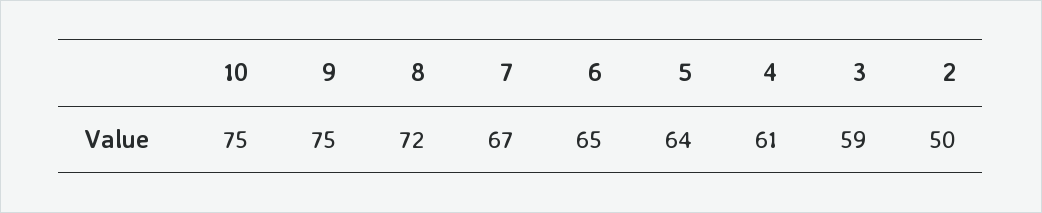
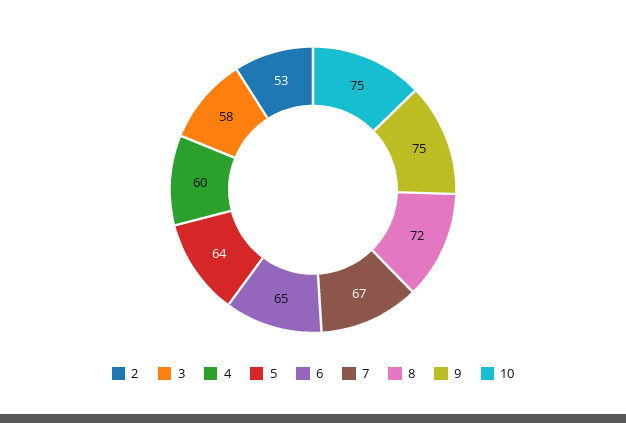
  {
    "10": 75,
    "9": 75,
    "8": 72,
    "7": 67,
    "6": 65,
    "5": 64,
-   "4": 61,
+   "4": 60,
-   "3": 59,
+   "3": 58,
-   "2": 50
+   "2": 53
  }

